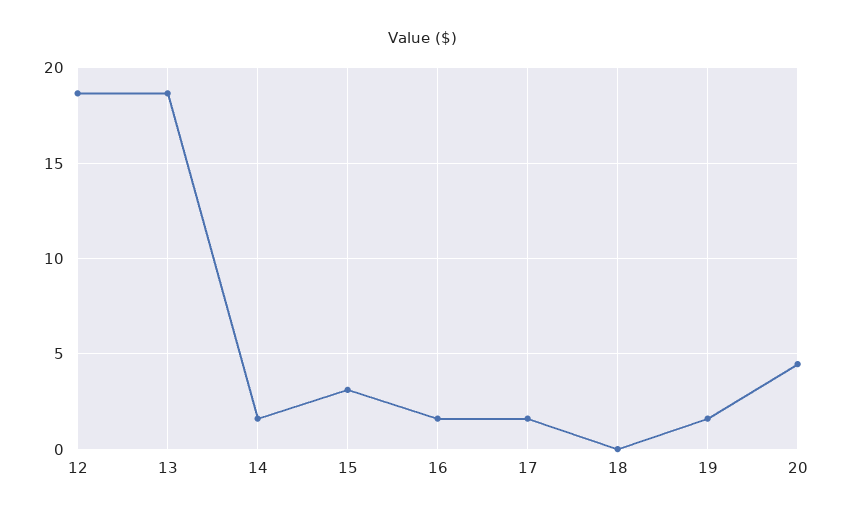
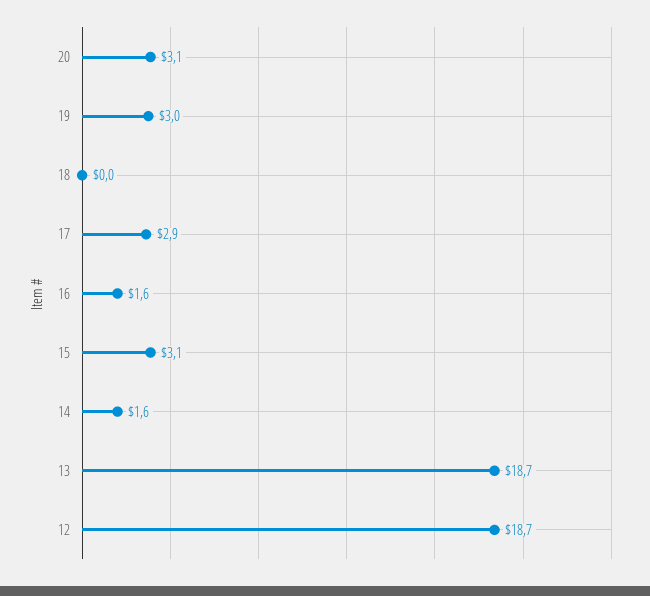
  {
    "12": 18.7,
    "13": 18.7,
    "14": 1.6,
    "15": 3.1,
    "16": 1.6,
-   "17": 1.5,
+   "17": 2.9,
    "18": 0,
-   "19": 1.5,
+   "19": 3,
-   "20": 4.5
+   "20": 3.1
  }

